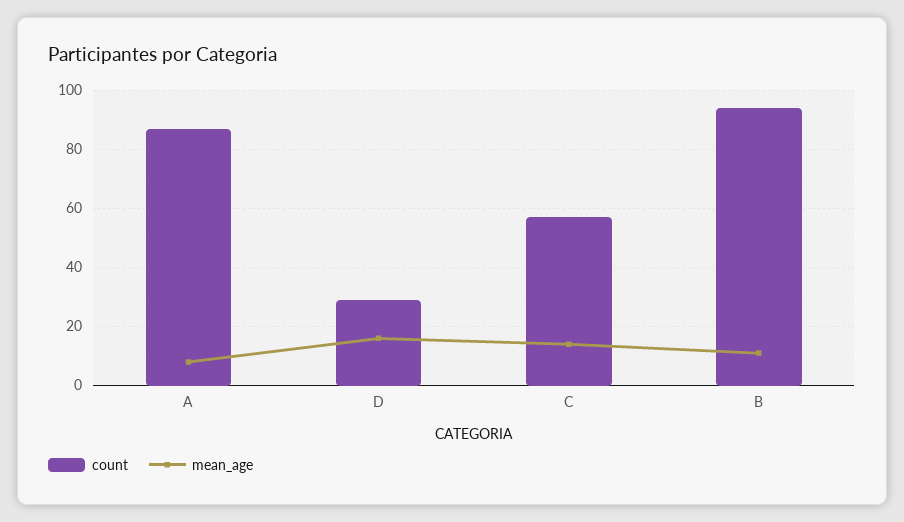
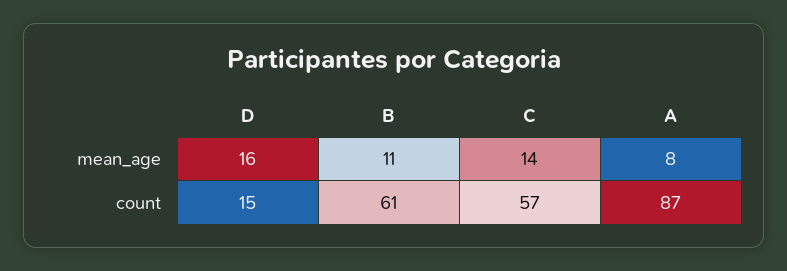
  {
    "count": {
      "A": 87,
-     "D": 30,
+     "D": 15,
      "C": 57,
-     "B": 95
+     "B": 61
    },
    "mean_age": {
      "A": 8,
      "D": 16,
      "C": 14,
      "B": 11
    }
  }

